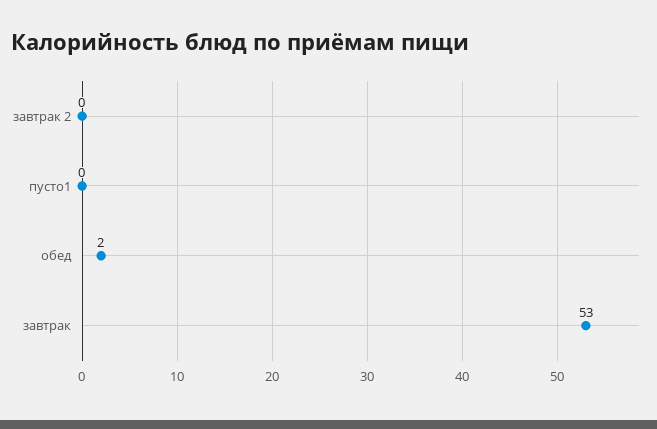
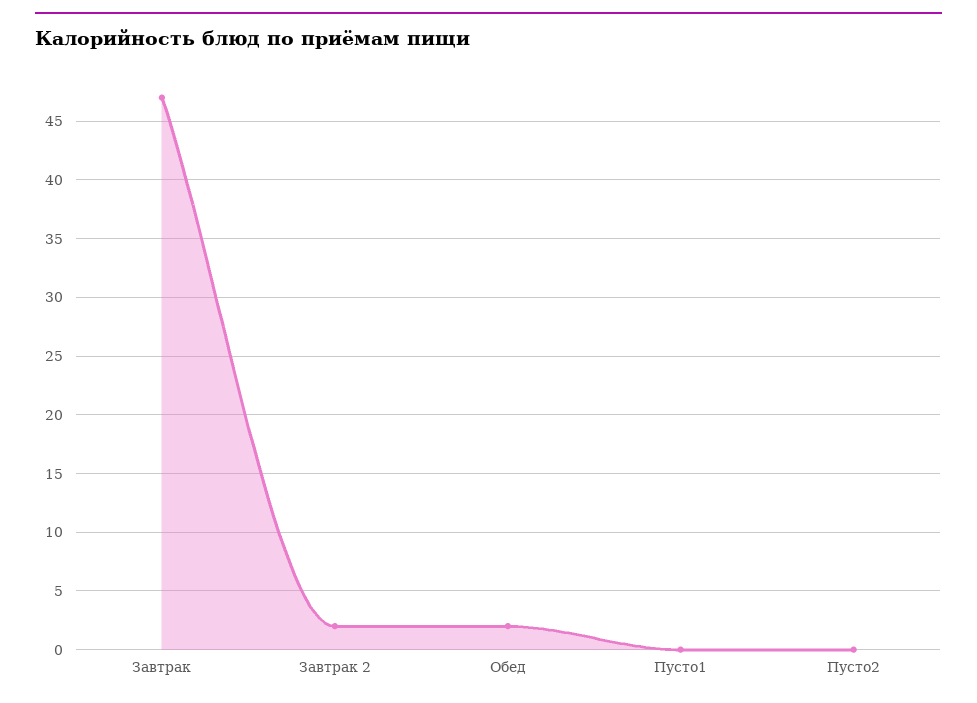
  {
-   "завтрак 2": 0,
+   "завтрак 2": 2,
    "пусто1": 0,
    "обед": 2,
-   "завтрак": 53
+   "завтрак": 47,
+   "Пусто2": 0
  }

